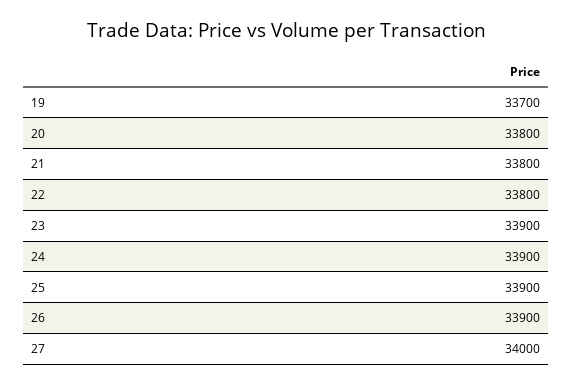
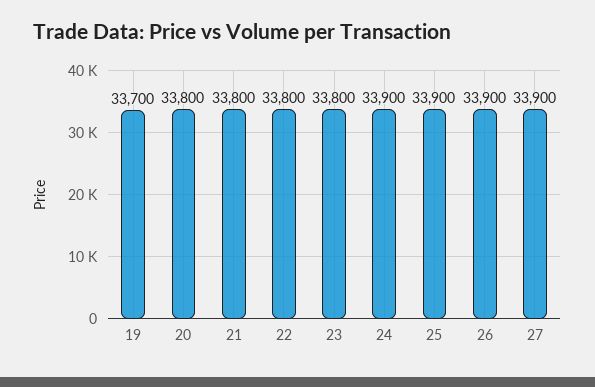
  {
    "19": 33700,
    "20": 33800,
    "21": 33800,
    "22": 33800,
-   "23": 33900,
+   "23": 33800,
    "24": 33900,
    "25": 33900,
    "26": 33900,
-   "27": 34000
+   "27": 33900
  }

